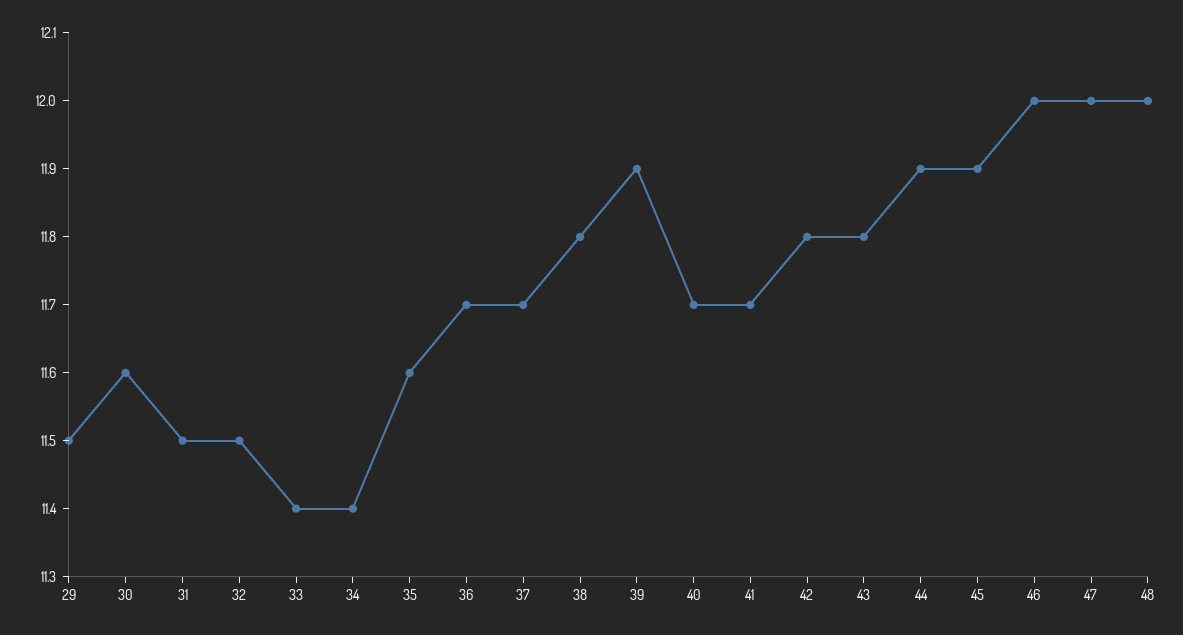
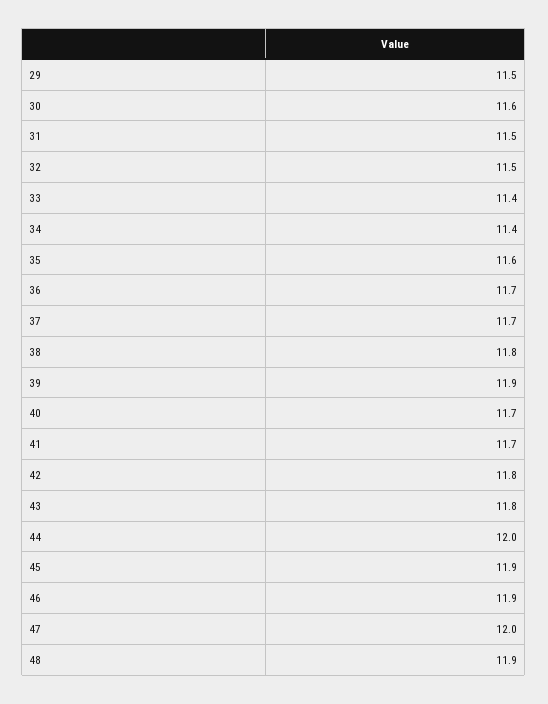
  {
    "29": 11.5,
    "30": 11.6,
    "31": 11.5,
    "32": 11.5,
    "33": 11.4,
    "34": 11.4,
    "35": 11.6,
    "36": 11.7,
    "37": 11.7,
    "38": 11.8,
    "39": 11.9,
    "40": 11.7,
    "41": 11.7,
    "42": 11.8,
    "43": 11.8,
-   "44": 11.9,
+   "44": 12,
    "45": 11.9,
-   "46": 12,
+   "46": 11.9,
    "47": 12,
-   "48": 12
+   "48": 11.9
  }

